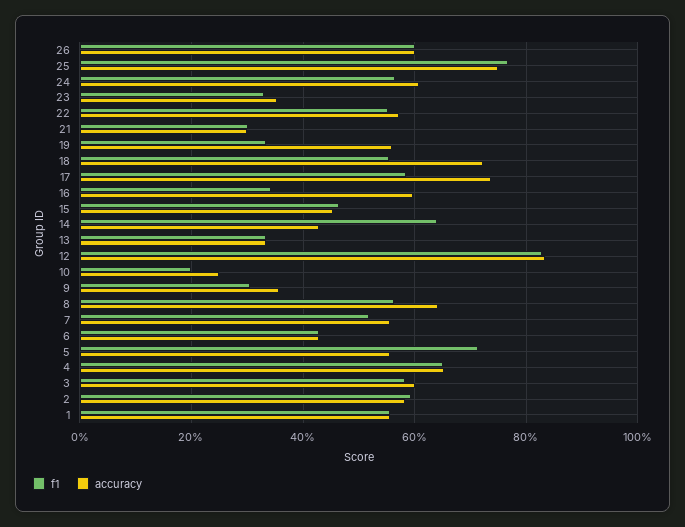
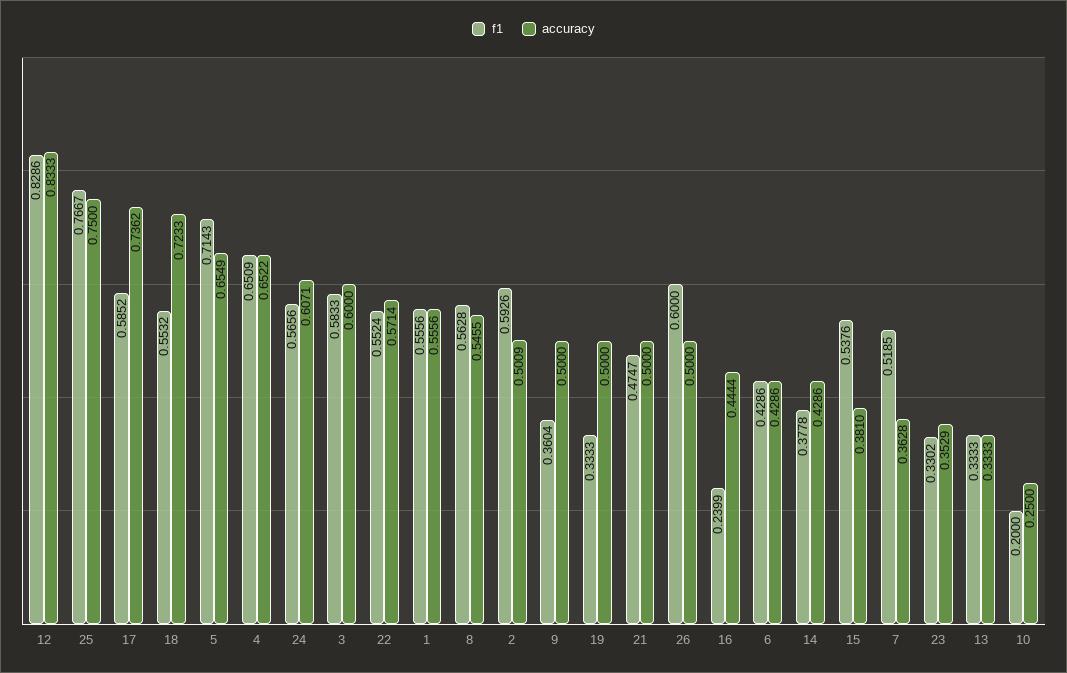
  {
    "f1": {
      "26": 0.6,
      "25": 0.7667,
      "24": 0.5656,
      "23": 0.3302,
      "22": 0.5524,
-     "21": 0.3,
+     "21": 0.4747,
      "19": 0.3333,
      "18": 0.5532,
      "17": 0.5852,
-     "16": 0.34,
+     "16": 0.2399,
-     "15": 0.46,
+     "15": 0.5376,
-     "14": 0.64,
+     "14": 0.3778,
      "13": 0.3333,
      "12": 0.8286,
      "10": 0.2,
-     "9": 0.3,
+     "9": 0.3604,
      "8": 0.5628,
      "7": 0.5185,
      "6": 0.4286,
      "5": 0.7143,
      "4": 0.6509,
      "3": 0.5833,
      "2": 0.5926,
      "1": 0.5556
    },
    "accuracy": {
-     "26": 0.6,
+     "26": 0.5,
      "25": 0.75,
      "24": 0.6071,
      "23": 0.3529,
      "22": 0.5714,
-     "21": 0.3,
+     "21": 0.5,
-     "19": 0.56,
+     "19": 0.5,
      "18": 0.7233,
      "17": 0.7362,
-     "16": 0.6,
+     "16": 0.4444,
-     "15": 0.46,
+     "15": 0.381,
      "14": 0.4286,
      "13": 0.3333,
      "12": 0.8333,
      "10": 0.25,
-     "9": 0.36,
+     "9": 0.5,
-     "8": 0.64,
+     "8": 0.5455,
-     "7": 0.56,
+     "7": 0.3628,
      "6": 0.4286,
-     "5": 0.56,
+     "5": 0.6549,
      "4": 0.6522,
      "3": 0.6,
-     "2": 0.58,
+     "2": 0.5009,
      "1": 0.5556
    }
  }

